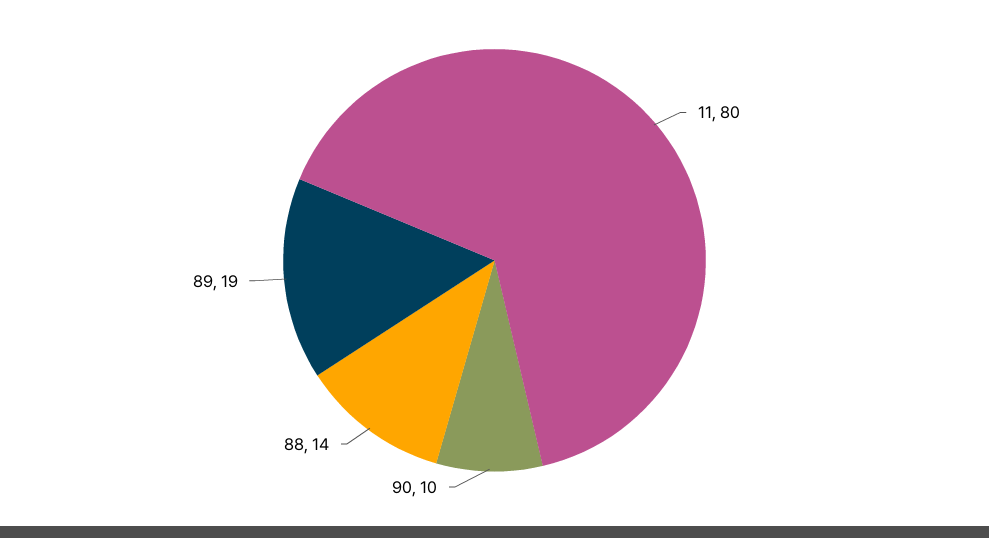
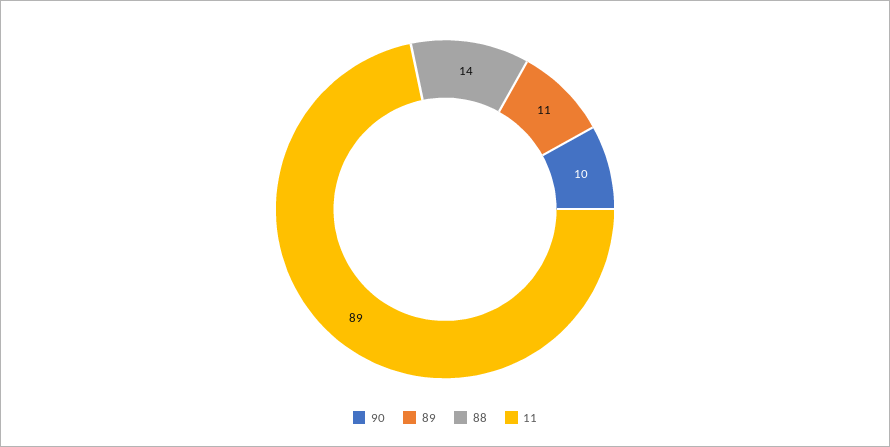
  {
-   "11": 80,
+   "11": 89,
    "90": 10,
    "88": 14,
-   "89": 19
+   "89": 11
  }

